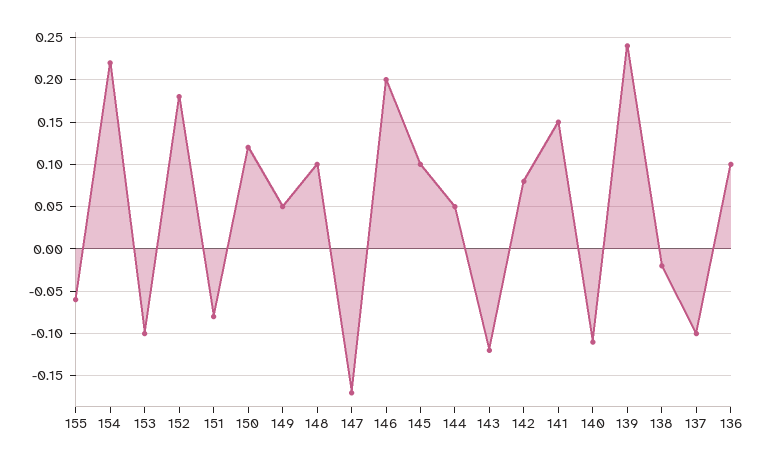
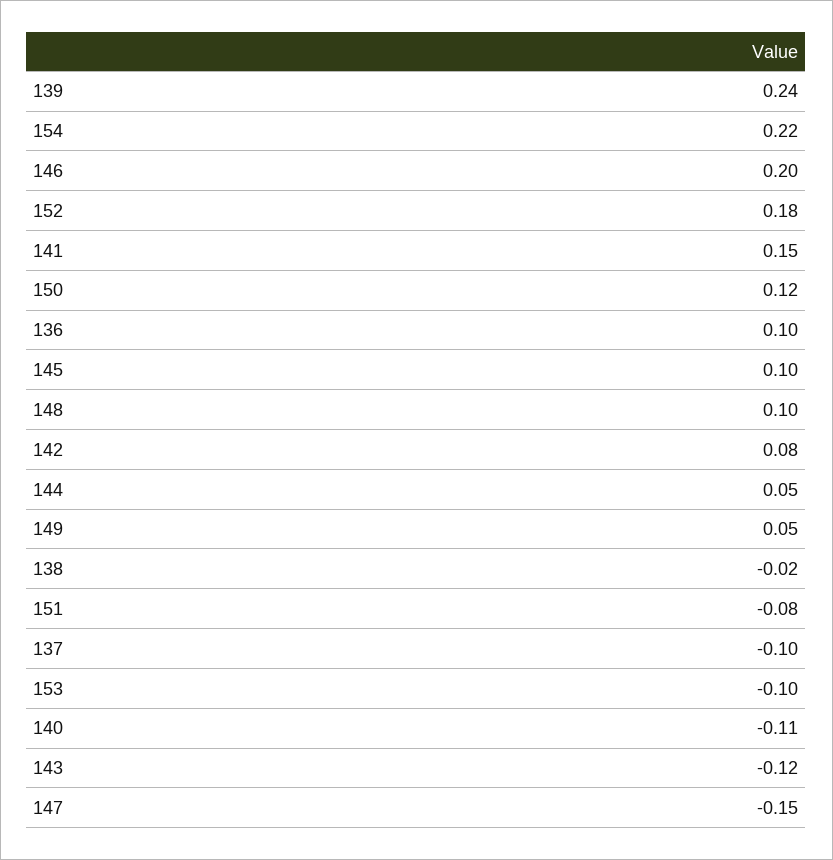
  {
-   "155": -0.06,
    "154": 0.22,
    "153": -0.1,
    "152": 0.18,
    "151": -0.08,
    "150": 0.12,
    "149": 0.05,
    "148": 0.1,
-   "147": -0.17,
+   "147": -0.15,
    "146": 0.2,
    "145": 0.1,
    "144": 0.05,
    "143": -0.12,
    "142": 0.08,
    "141": 0.15,
    "140": -0.11,
    "139": 0.24,
    "138": -0.02,
    "137": -0.1,
    "136": 0.1
  }

